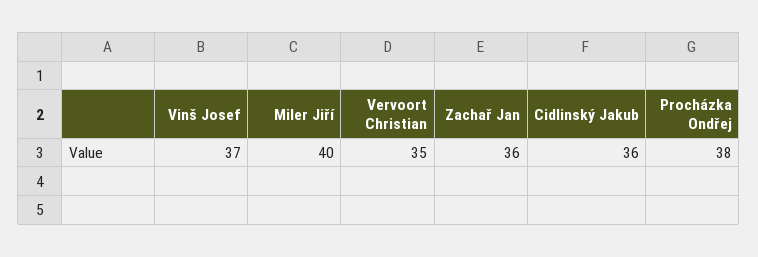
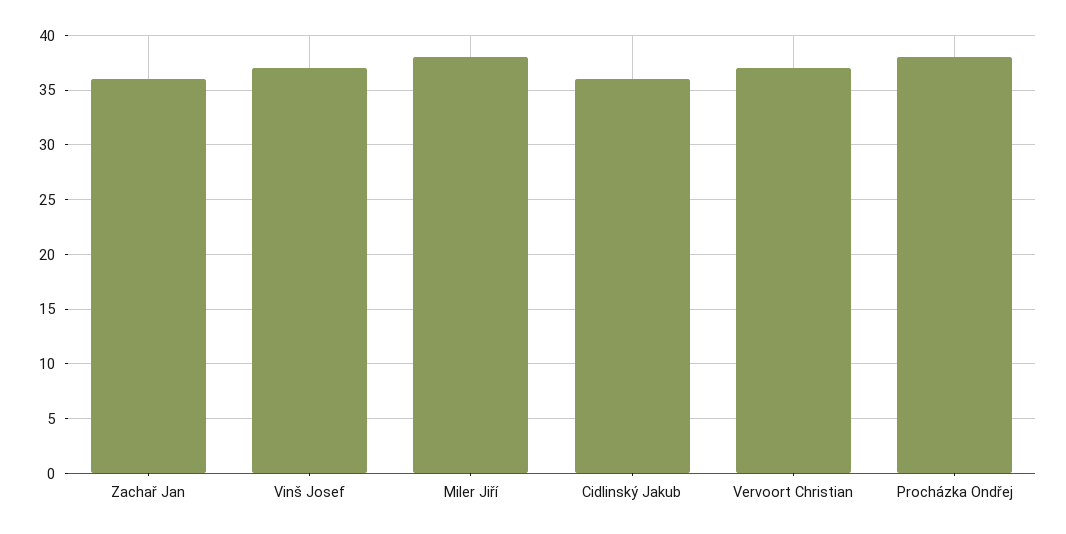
  {
    "Vinš Josef": 37,
-   "Miler Jiří": 40,
+   "Miler Jiří": 38,
-   "Vervoort Christian": 35,
+   "Vervoort Christian": 37,
    "Zachař Jan": 36,
    "Cidlinský Jakub": 36,
    "Procházka Ondřej": 38
  }

